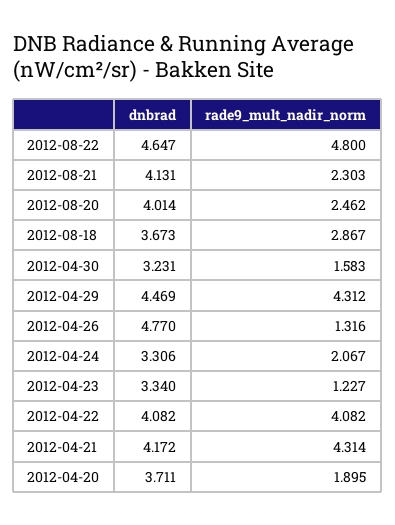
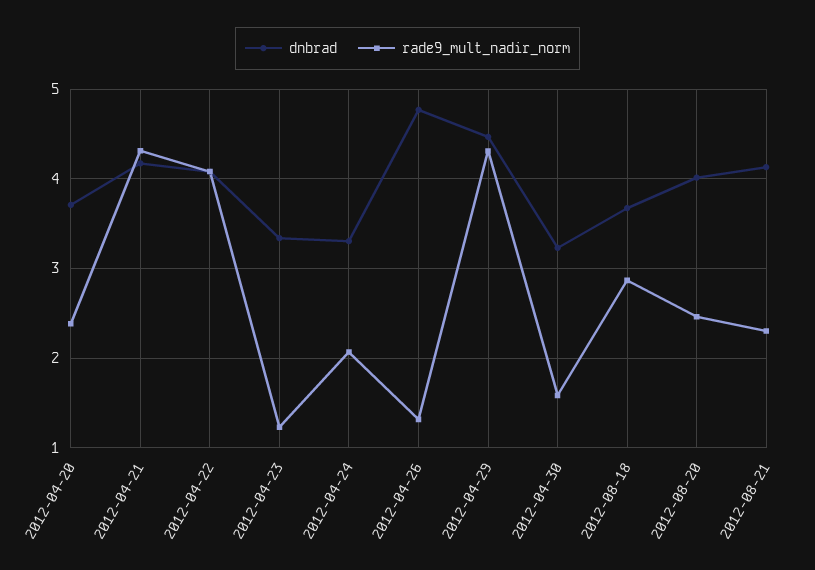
  {
    "dnbrad": {
-     "2012-08-22": 4.647,
      "2012-08-21": 4.131,
      "2012-08-20": 4.014,
      "2012-08-18": 3.673,
      "2012-04-30": 3.231,
      "2012-04-29": 4.469,
      "2012-04-26": 4.77,
      "2012-04-24": 3.306,
      "2012-04-23": 3.34,
      "2012-04-22": 4.082,
      "2012-04-21": 4.172,
      "2012-04-20": 3.711
    },
    "rade9_mult_nadir_norm": {
-     "2012-08-22": 4.8,
      "2012-08-21": 2.303,
      "2012-08-20": 2.462,
      "2012-08-18": 2.867,
      "2012-04-30": 1.583,
      "2012-04-29": 4.312,
      "2012-04-26": 1.316,
      "2012-04-24": 2.067,
      "2012-04-23": 1.227,
      "2012-04-22": 4.082,
      "2012-04-21": 4.314,
-     "2012-04-20": 1.895
+     "2012-04-20": 2.4
    }
  }

